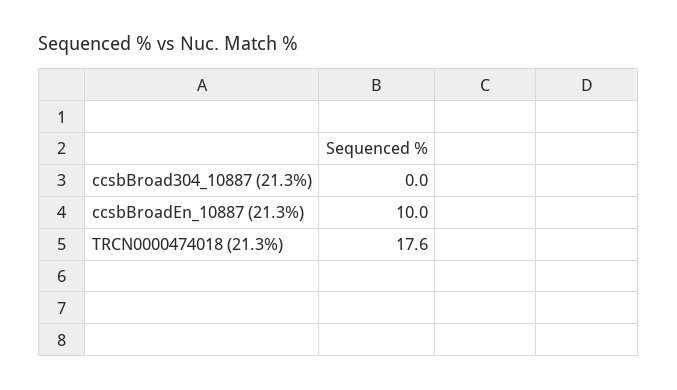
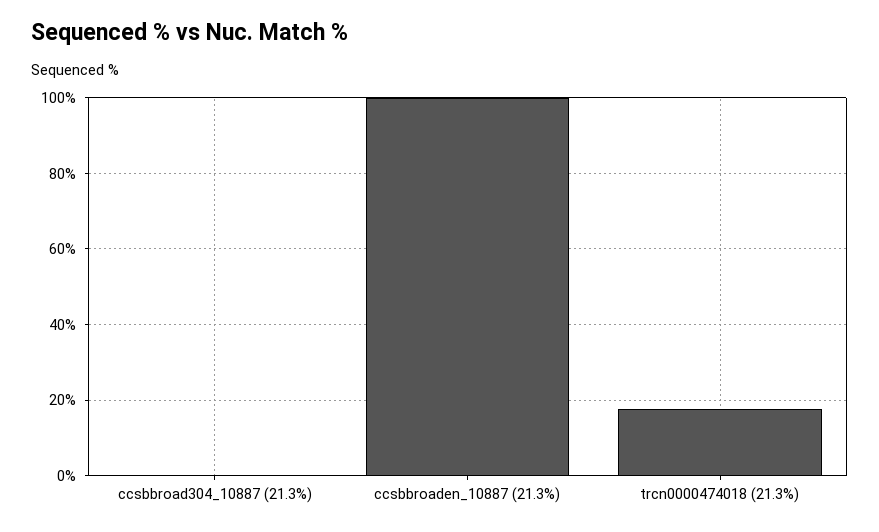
  {
    "ccsbBroad304_10887 (21.3%)": 0,
-   "ccsbBroadEn_10887 (21.3%)": 10,
+   "ccsbBroadEn_10887 (21.3%)": 100,
    "TRCN0000474018 (21.3%)": 17.6
  }

